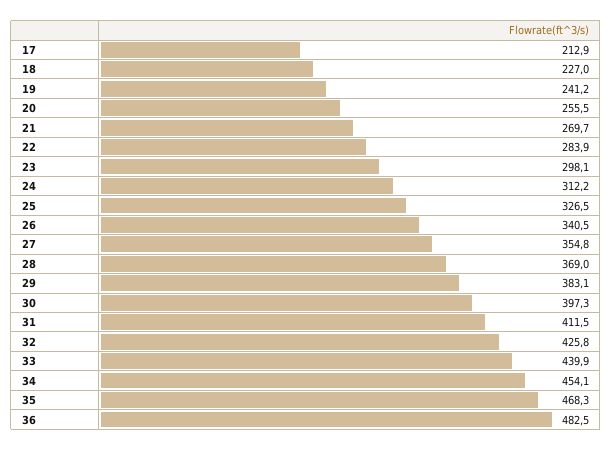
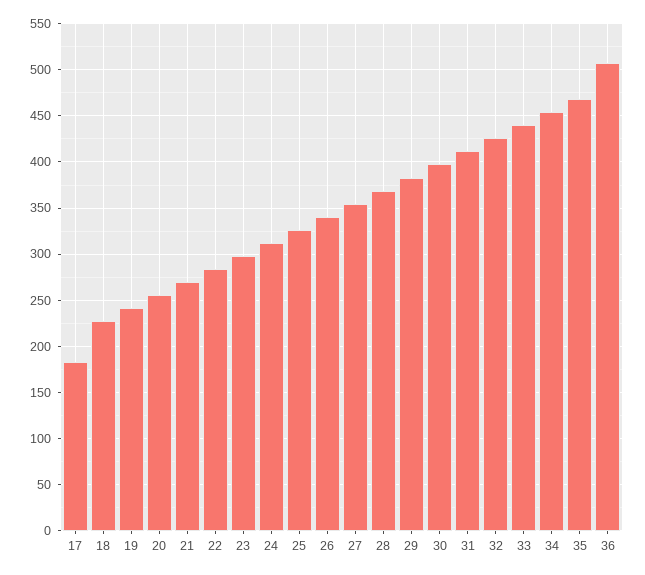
  {
-   "17": 212.9,
+   "17": 180,
    "18": 227,
    "19": 241.2,
    "20": 255.5,
    "21": 269.7,
    "22": 283.9,
    "23": 298.1,
    "24": 312.2,
    "25": 326.5,
    "26": 340.5,
    "27": 354.8,
    "28": 369,
    "29": 383.1,
    "30": 397.3,
    "31": 411.5,
    "32": 425.8,
    "33": 439.9,
    "34": 454.1,
    "35": 468.3,
-   "36": 482.5
+   "36": 510
  }

